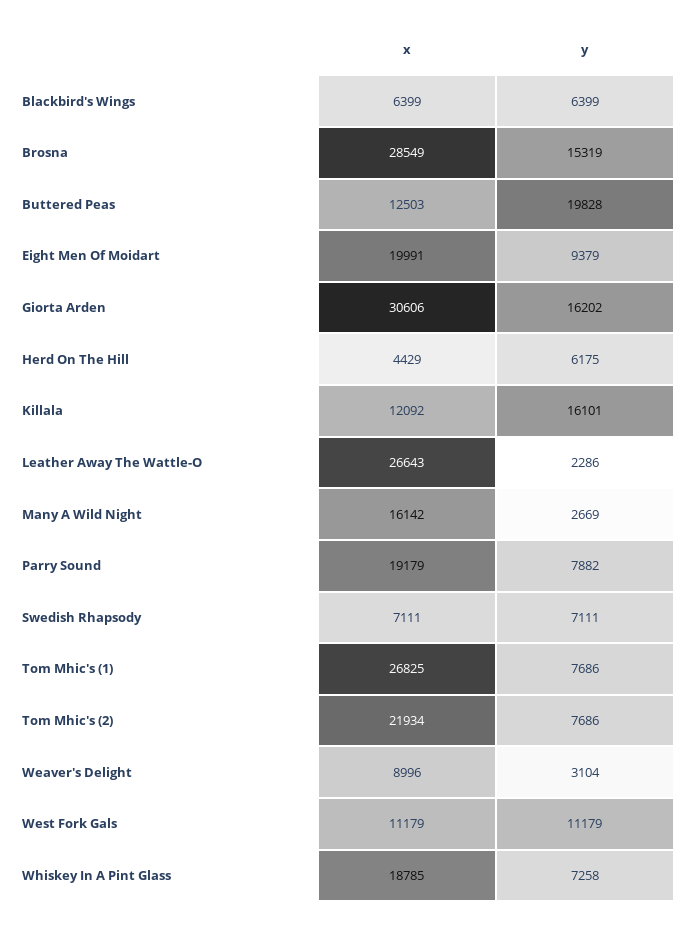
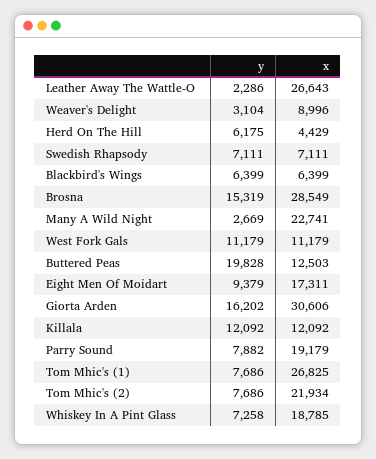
  {
    "x": {
      "Blackbird's Wings": 6399,
      "Brosna": 28549,
      "Buttered Peas": 12503,
-     "Eight Men Of Moidart": 19991,
+     "Eight Men Of Moidart": 17311,
      "Giorta Arden": 30606,
      "Herd On The Hill": 4429,
      "Killala": 12092,
      "Leather Away The Wattle-O": 26643,
-     "Many A Wild Night": 16142,
+     "Many A Wild Night": 22741,
      "Parry Sound": 19179,
      "Swedish Rhapsody": 7111,
      "Tom Mhic's (1)": 26825,
      "Tom Mhic's (2)": 21934,
      "Weaver's Delight": 8996,
      "West Fork Gals": 11179,
      "Whiskey In A Pint Glass": 18785
    },
    "y": {
      "Blackbird's Wings": 6399,
      "Brosna": 15319,
      "Buttered Peas": 19828,
      "Eight Men Of Moidart": 9379,
      "Giorta Arden": 16202,
      "Herd On The Hill": 6175,
-     "Killala": 16101,
+     "Killala": 12092,
      "Leather Away The Wattle-O": 2286,
      "Many A Wild Night": 2669,
      "Parry Sound": 7882,
      "Swedish Rhapsody": 7111,
      "Tom Mhic's (1)": 7686,
      "Tom Mhic's (2)": 7686,
      "Weaver's Delight": 3104,
      "West Fork Gals": 11179,
      "Whiskey In A Pint Glass": 7258
    }
  }

